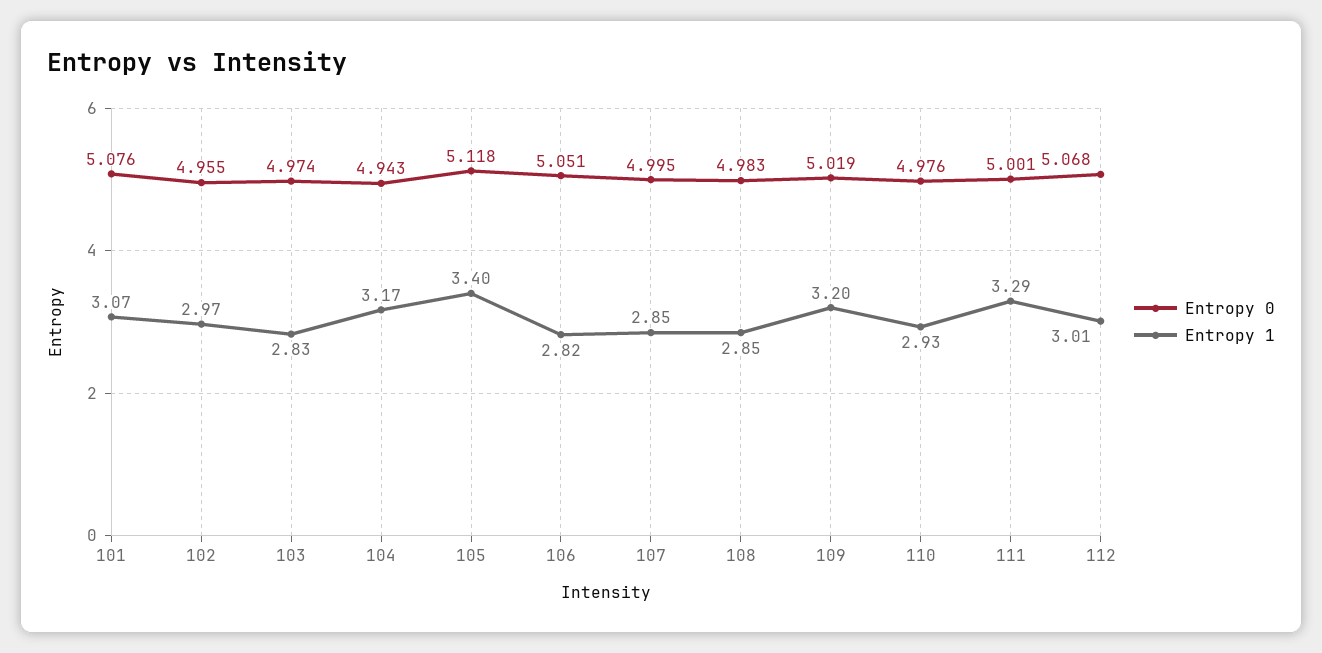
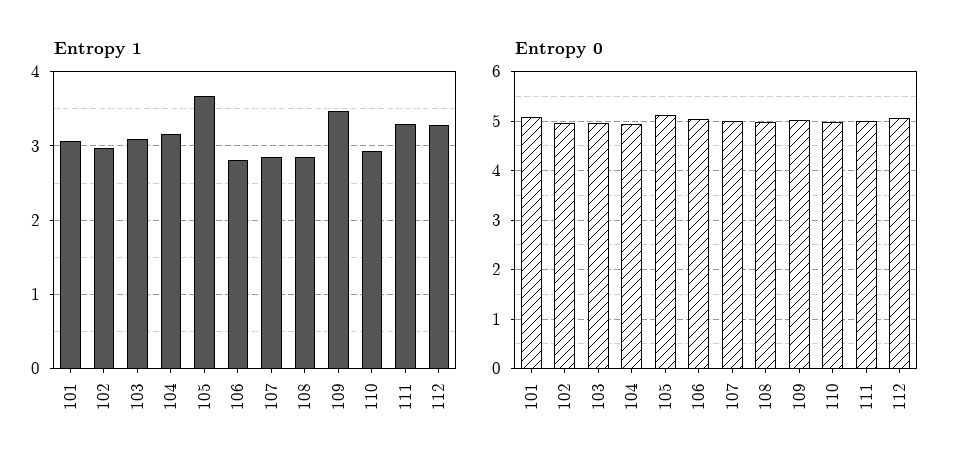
  {
    "Entropy 0": {
      "101": 5.076,
      "102": 4.955,
      "103": 4.974,
      "104": 4.943,
      "105": 5.118,
      "106": 5.051,
      "107": 4.995,
      "108": 4.983,
      "109": 5.019,
      "110": 4.976,
      "111": 5.001,
      "112": 5.068
    },
    "Entropy 1": {
      "101": 3.07,
      "102": 2.97,
-     "103": 2.83,
+     "103": 3.1,
      "104": 3.17,
-     "105": 3.4,
+     "105": 3.7,
      "106": 2.82,
      "107": 2.85,
      "108": 2.85,
-     "109": 3.2,
+     "109": 3.5,
      "110": 2.93,
      "111": 3.29,
-     "112": 3.01
+     "112": 3.3
    }
  }

